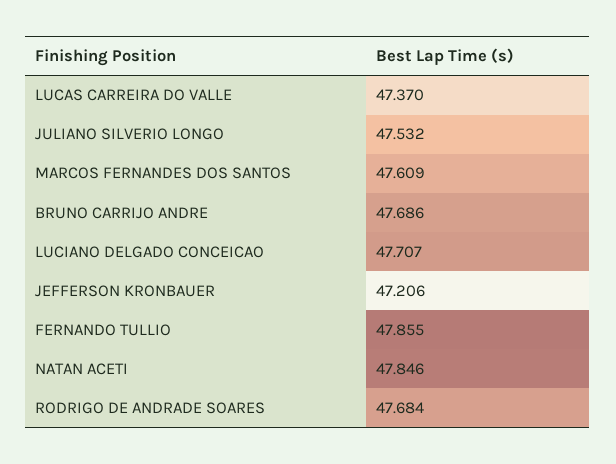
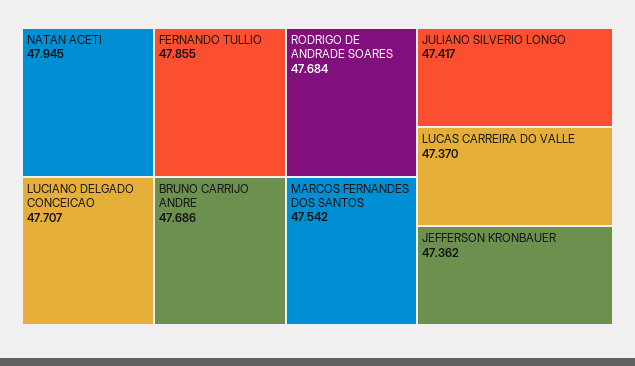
  {
    "LUCAS CARREIRA DO VALLE": 47.37,
-   "JULIANO SILVERIO LONGO": 47.532,
+   "JULIANO SILVERIO LONGO": 47.417,
-   "MARCOS FERNANDES DOS SANTOS": 47.609,
+   "MARCOS FERNANDES DOS SANTOS": 47.542,
    "BRUNO CARRIJO ANDRE": 47.686,
    "LUCIANO DELGADO CONCEICAO": 47.707,
-   "JEFFERSON KRONBAUER": 47.206,
+   "JEFFERSON KRONBAUER": 47.362,
    "FERNANDO TULLIO": 47.855,
-   "NATAN ACETI": 47.846,
+   "NATAN ACETI": 47.945,
    "RODRIGO DE ANDRADE SOARES": 47.684
  }

